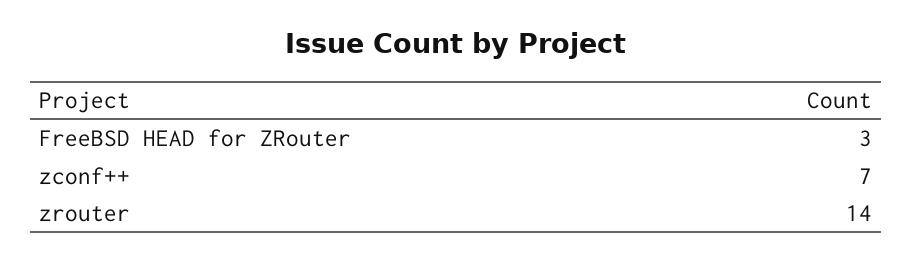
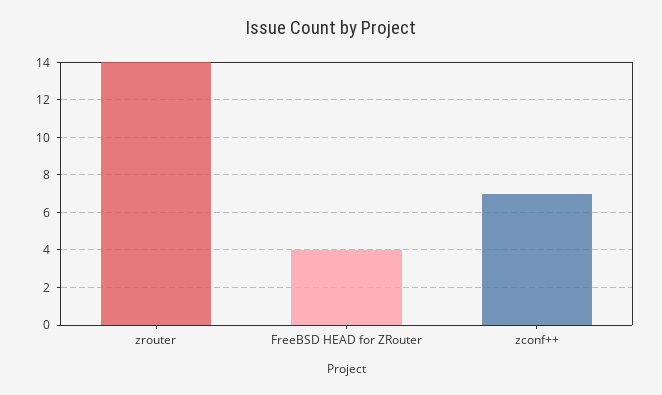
  {
-   "FreeBSD HEAD for ZRouter": 3,
+   "FreeBSD HEAD for ZRouter": 4,
    "zconf++": 7,
    "zrouter": 14
  }

